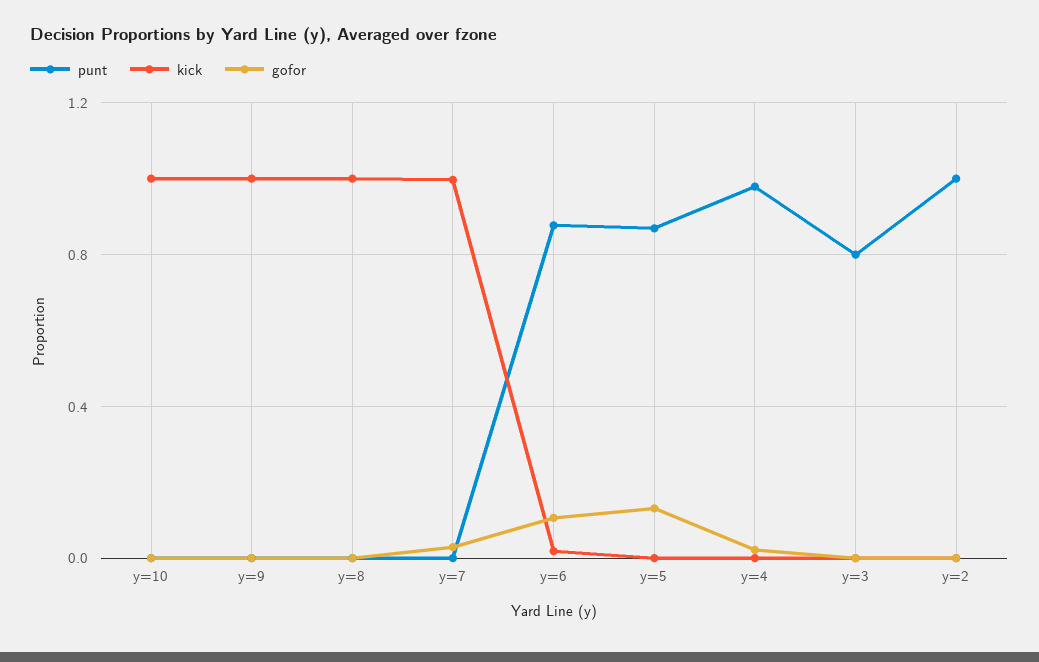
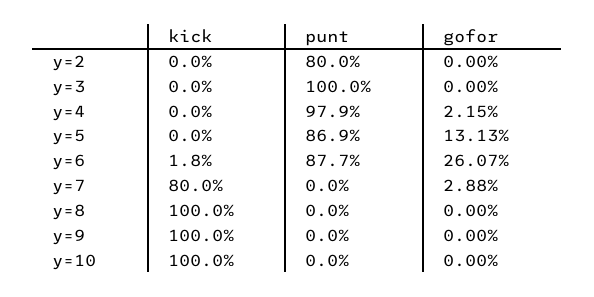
  {
    "punt": {
      "y=10": 0,
      "y=9": 0,
      "y=8": 0,
      "y=7": 0,
      "y=6": 0.877,
      "y=5": 0.869,
      "y=4": 0.979,
-     "y=3": 0.8,
+     "y=3": 1,
-     "y=2": 1
+     "y=2": 0.8
    },
    "kick": {
      "y=10": 1,
      "y=9": 1,
      "y=8": 1,
-     "y=7": 1,
+     "y=7": 0.8,
      "y=6": 0.018,
      "y=5": 0,
      "y=4": 0,
      "y=3": 0,
      "y=2": 0
    },
    "gofor": {
      "y=10": 0,
      "y=9": 0,
      "y=8": 0,
      "y=7": 0.0288,
-     "y=6": 0.1,
+     "y=6": 0.2607,
      "y=5": 0.1313,
      "y=4": 0.0215,
      "y=3": 0,
      "y=2": 0
    }
  }

